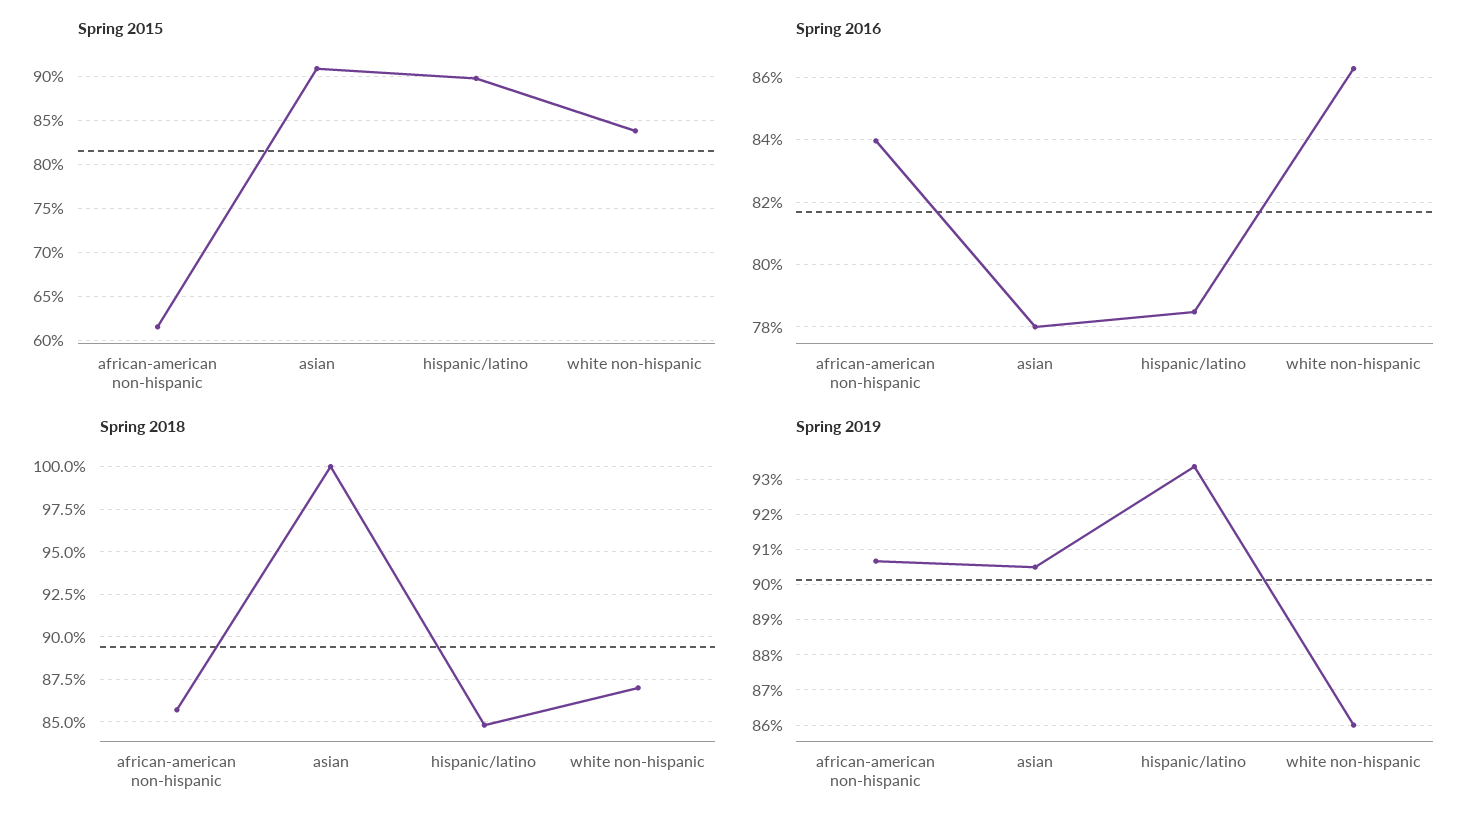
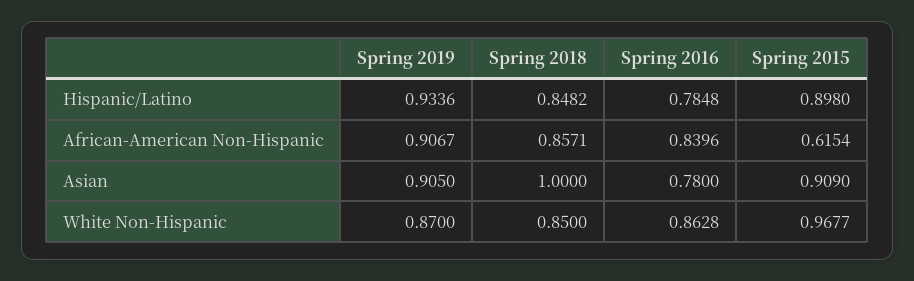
  {
    "Spring 2015": {
      "african-american non-hispanic": 0.6154,
      "asian": 0.909,
      "hispanic/latino": 0.898,
-     "white non-hispanic": 0.84
+     "white non-hispanic": 0.9677
    },
    "Spring 2016": {
      "african-american non-hispanic": 0.8396,
      "asian": 0.78,
      "hispanic/latino": 0.7848,
      "white non-hispanic": 0.8628
    },
    "Spring 2018": {
      "african-american non-hispanic": 0.8571,
      "asian": 1,
      "hispanic/latino": 0.8482,
-     "white non-hispanic": 0.87
+     "white non-hispanic": 0.85
    },
    "Spring 2019": {
      "african-american non-hispanic": 0.9067,
      "asian": 0.905,
      "hispanic/latino": 0.9336,
-     "white non-hispanic": 0.86
+     "white non-hispanic": 0.87
    }
  }

